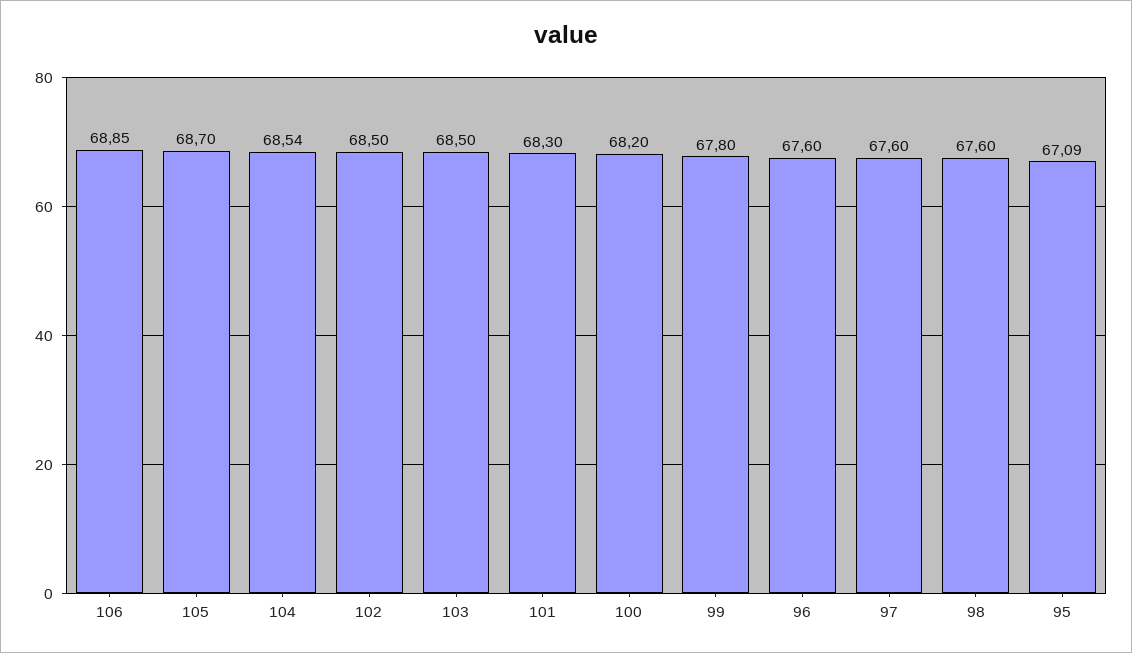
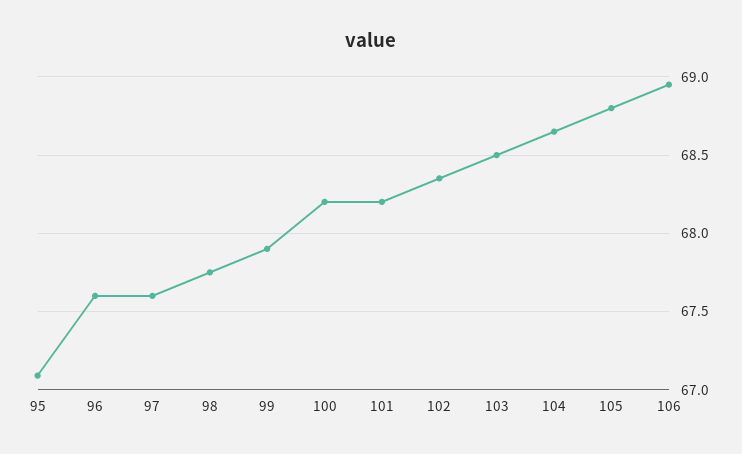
  {
-   "106": 68.85,
+   "106": 68.95,
-   "105": 68.7,
+   "105": 68.8,
-   "104": 68.54,
+   "104": 68.65,
-   "102": 68.5,
+   "102": 68.35,
    "103": 68.5,
-   "101": 68.3,
+   "101": 68.2,
    "100": 68.2,
-   "99": 67.8,
+   "99": 67.9,
    "96": 67.6,
    "97": 67.6,
-   "98": 67.6,
+   "98": 67.75,
    "95": 67.09
  }

